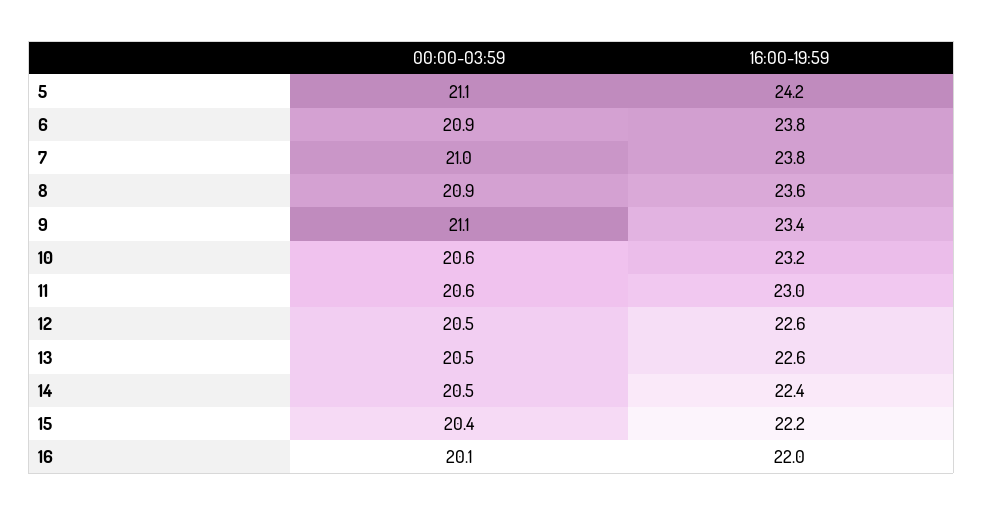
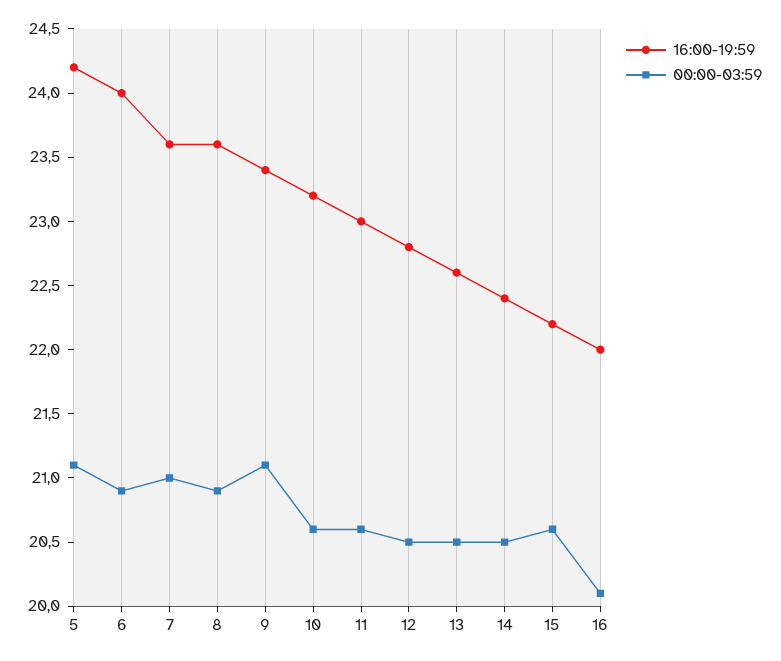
  {
    "00:00-03:59": {
      "5": 21.1,
      "6": 20.9,
      "7": 21,
      "8": 20.9,
      "9": 21.1,
      "10": 20.6,
      "11": 20.6,
      "12": 20.5,
      "13": 20.5,
      "14": 20.5,
-     "15": 20.4,
+     "15": 20.6,
      "16": 20.1
    },
    "16:00-19:59": {
      "5": 24.2,
-     "6": 23.8,
+     "6": 24,
-     "7": 23.8,
+     "7": 23.6,
      "8": 23.6,
      "9": 23.4,
      "10": 23.2,
      "11": 23,
-     "12": 22.6,
+     "12": 22.8,
      "13": 22.6,
      "14": 22.4,
      "15": 22.2,
      "16": 22
    }
  }

